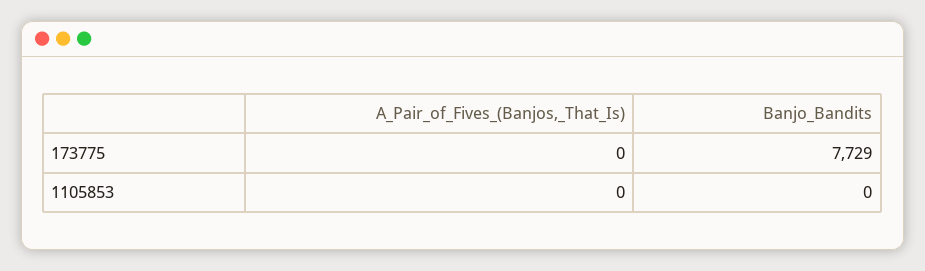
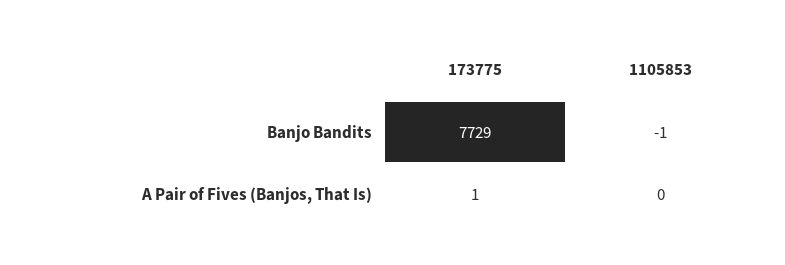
  {
    "A_Pair_of_Fives_(Banjos,_That_Is)": {
-     "173775": 0,
+     "173775": 1,
      "1105853": 0
    },
    "Banjo_Bandits": {
      "173775": 7729,
-     "1105853": 0
+     "1105853": -1
    }
  }

